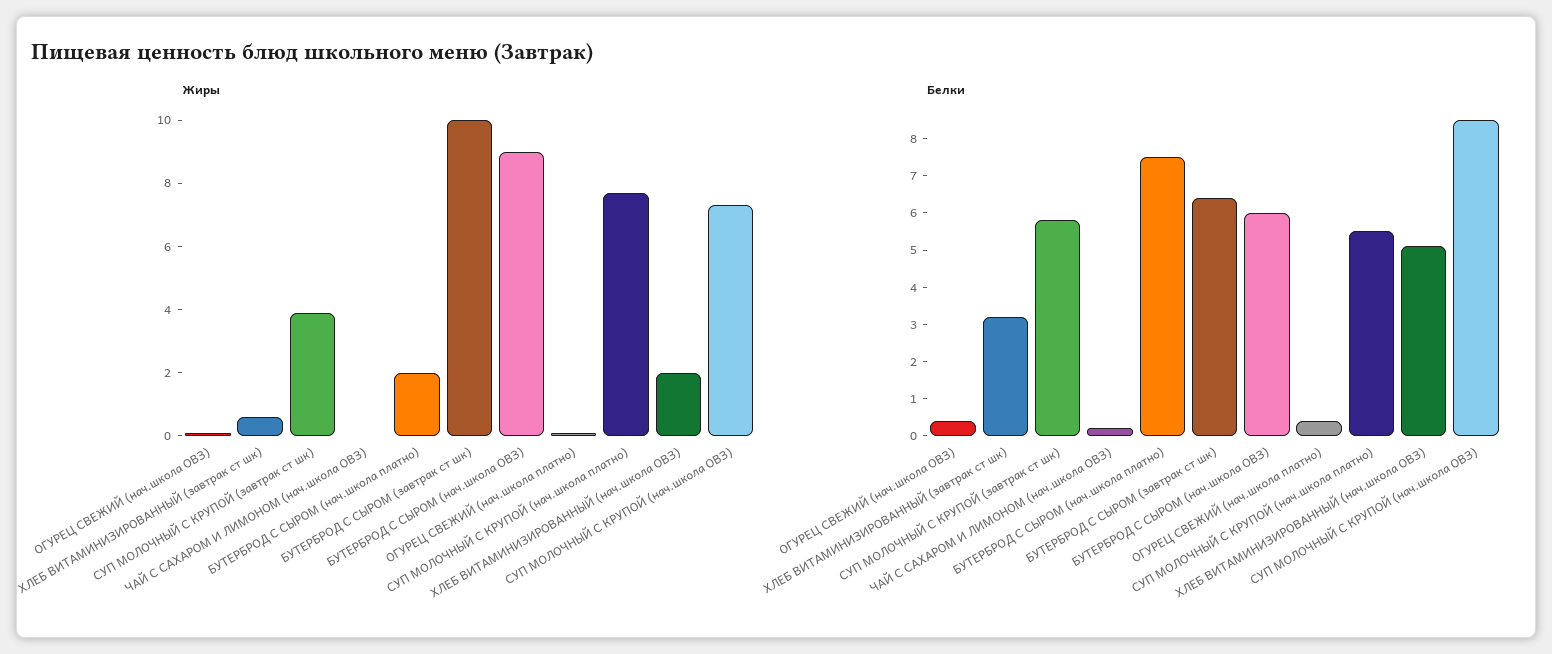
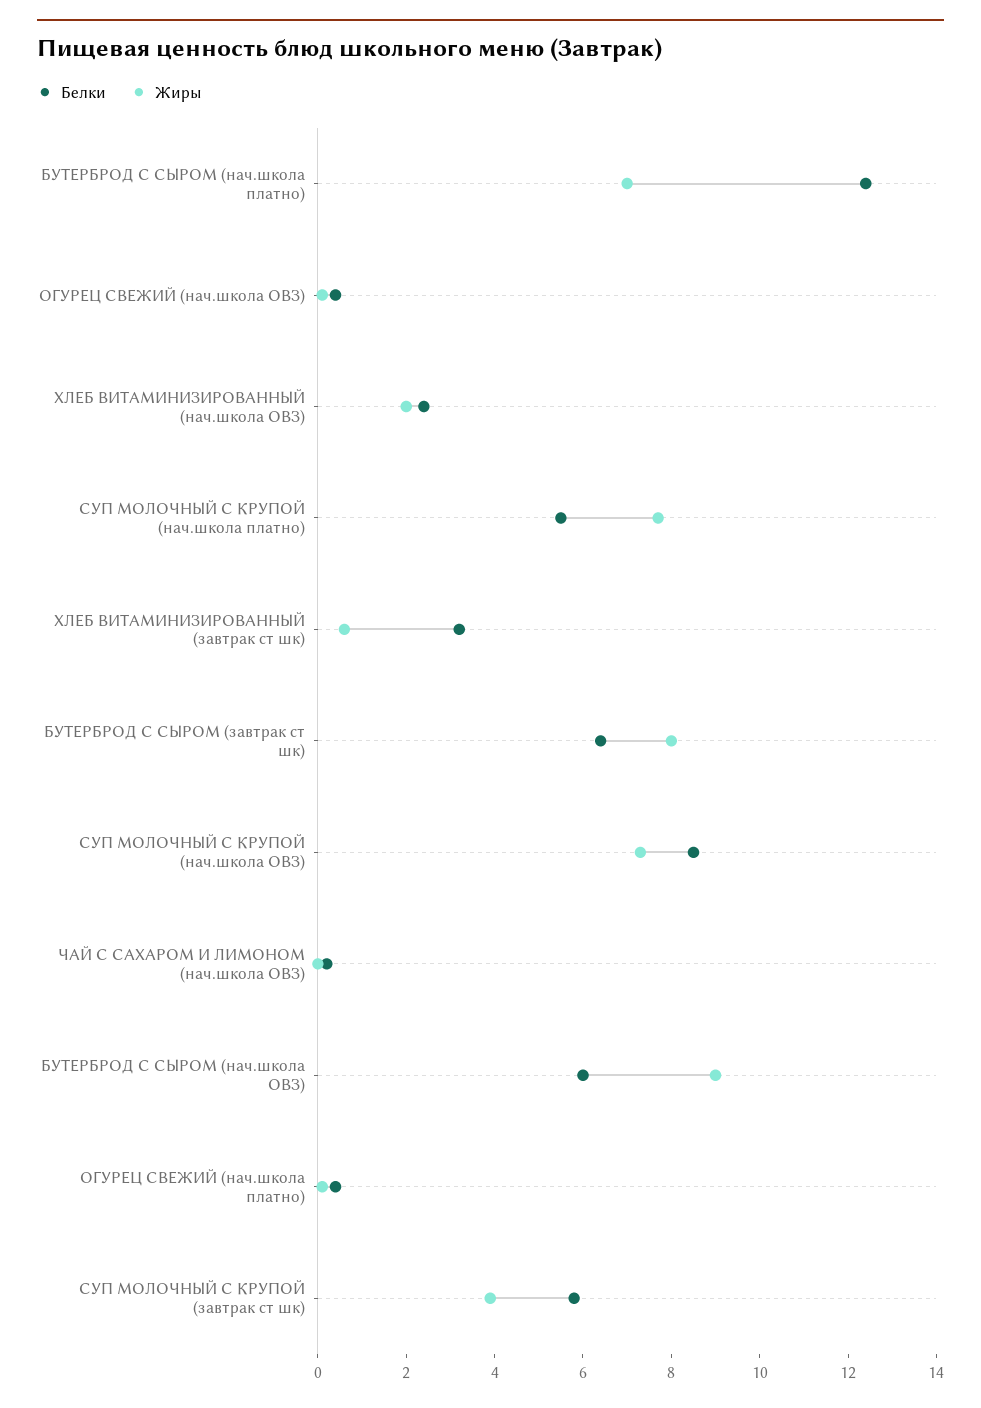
  {
    "Жиры": {
      "ОГУРЕЦ СВЕЖИЙ (нач.школа ОВЗ)": 0,
      "ХЛЕБ ВИТАМИНИЗИРОВАННЫЙ (завтрак ст шк)": 0.5,
      "СУП МОЛОЧНЫЙ С КРУПОЙ (завтрак ст шк)": 4,
      "ЧАЙ С САХАРОМ И ЛИМОНОМ (нач.школа ОВЗ)": 0,
-     "БУТЕРБРОД С СЫРОМ (нач.школа платно)": 2,
+     "БУТЕРБРОД С СЫРОМ (нач.школа платно)": 7,
-     "БУТЕРБРОД С СЫРОМ (завтрак ст шк)": 10,
+     "БУТЕРБРОД С СЫРОМ (завтрак ст шк)": 8,
      "БУТЕРБРОД С СЫРОМ (нач.школа ОВЗ)": 9,
      "ОГУРЕЦ СВЕЖИЙ (нач.школа платно)": 0,
      "СУП МОЛОЧНЫЙ С КРУПОЙ (нач.школа платно)": 7.5,
      "ХЛЕБ ВИТАМИНИЗИРОВАННЫЙ (нач.школа ОВЗ)": 2,
      "СУП МОЛОЧНЫЙ С КРУПОЙ (нач.школа ОВЗ)": 7.5
    },
    "Белки": {
      "ОГУРЕЦ СВЕЖИЙ (нач.школа ОВЗ)": 0.5,
      "ХЛЕБ ВИТАМИНИЗИРОВАННЫЙ (завтрак ст шк)": 3,
      "СУП МОЛОЧНЫЙ С КРУПОЙ (завтрак ст шк)": 6,
      "ЧАЙ С САХАРОМ И ЛИМОНОМ (нач.школа ОВЗ)": 0,
-     "БУТЕРБРОД С СЫРОМ (нач.школа платно)": 7.5,
+     "БУТЕРБРОД С СЫРОМ (нач.школа платно)": 12.5,
      "БУТЕРБРОД С СЫРОМ (завтрак ст шк)": 6.5,
      "БУТЕРБРОД С СЫРОМ (нач.школа ОВЗ)": 6,
      "ОГУРЕЦ СВЕЖИЙ (нач.школа платно)": 0.5,
      "СУП МОЛОЧНЫЙ С КРУПОЙ (нач.школа платно)": 5.5,
-     "ХЛЕБ ВИТАМИНИЗИРОВАННЫЙ (нач.школа ОВЗ)": 5,
+     "ХЛЕБ ВИТАМИНИЗИРОВАННЫЙ (нач.школа ОВЗ)": 2.5,
      "СУП МОЛОЧНЫЙ С КРУПОЙ (нач.школа ОВЗ)": 8.5
    }
  }

